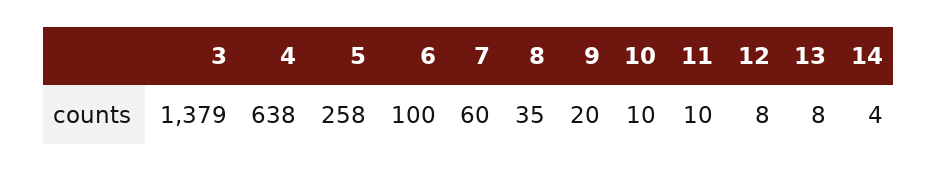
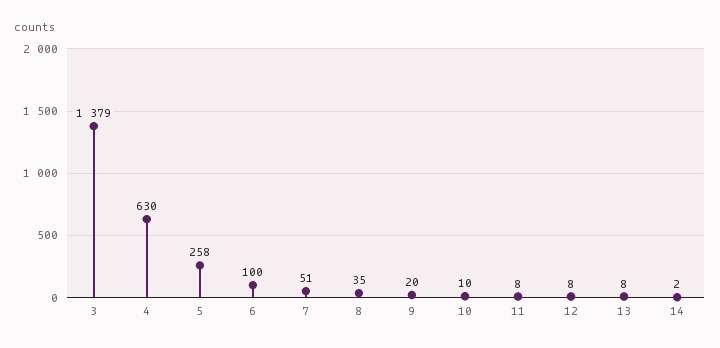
  {
    "3": 1379,
-   "4": 638,
+   "4": 630,
    "5": 258,
    "6": 100,
-   "7": 60,
+   "7": 51,
    "8": 35,
    "9": 20,
    "10": 10,
-   "11": 10,
+   "11": 8,
    "12": 8,
    "13": 8,
-   "14": 4
+   "14": 2
  }

